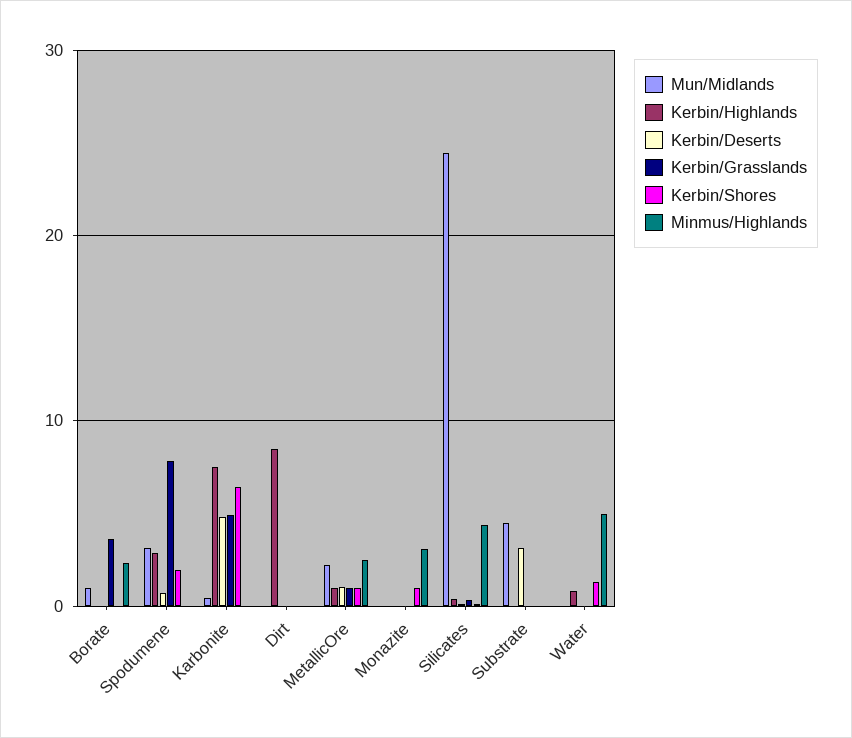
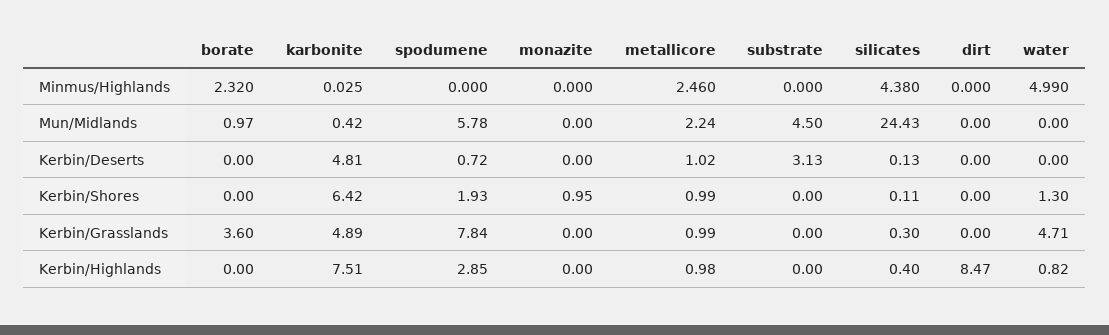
  {
    "Mun/Midlands": {
      "Borate": 0.97,
-     "Spodumene": 3,
+     "Spodumene": 5.78,
      "Karbonite": 0.42,
      "Dirt": 0,
      "MetallicOre": 2.24,
      "Monazite": 0,
      "Silicates": 24.43,
      "Substrate": 4.5,
      "Water": 0
    },
    "Kerbin/Highlands": {
      "Borate": 0,
      "Spodumene": 2.85,
      "Karbonite": 7.51,
      "Dirt": 8.47,
      "MetallicOre": 0.98,
      "Monazite": 0,
      "Silicates": 0.4,
      "Substrate": 0,
      "Water": 0.82
    },
    "Kerbin/Deserts": {
      "Borate": 0,
      "Spodumene": 0.72,
      "Karbonite": 4.81,
      "Dirt": 0,
      "MetallicOre": 1.02,
      "Monazite": 0,
      "Silicates": 0.13,
      "Substrate": 3.13,
      "Water": 0
    },
    "Kerbin/Grasslands": {
      "Borate": 3.6,
      "Spodumene": 7.84,
      "Karbonite": 4.89,
      "Dirt": 0,
      "MetallicOre": 0.99,
      "Monazite": 0,
      "Silicates": 0.3,
      "Substrate": 0,
-     "Water": 0
+     "Water": 4.71
    },
    "Kerbin/Shores": {
      "Borate": 0,
      "Spodumene": 1.93,
      "Karbonite": 6.42,
      "Dirt": 0,
      "MetallicOre": 0.99,
      "Monazite": 0.95,
      "Silicates": 0.11,
      "Substrate": 0,
      "Water": 1.3
    },
    "Minmus/Highlands": {
      "Borate": 2.32,
      "Spodumene": 0,
      "Karbonite": 0.025,
      "Dirt": 0,
      "MetallicOre": 2.46,
-     "Monazite": 3,
+     "Monazite": 0,
      "Silicates": 4.38,
      "Substrate": 0,
      "Water": 4.99
    }
  }

